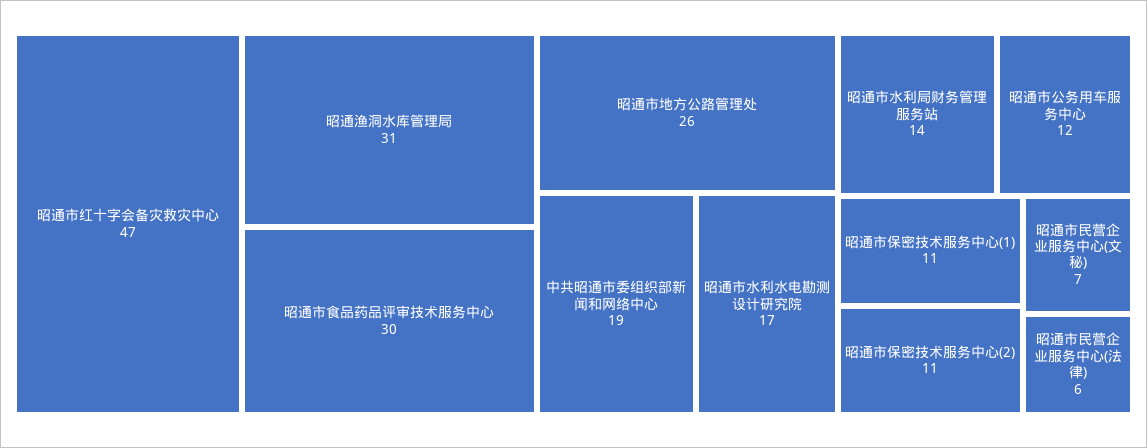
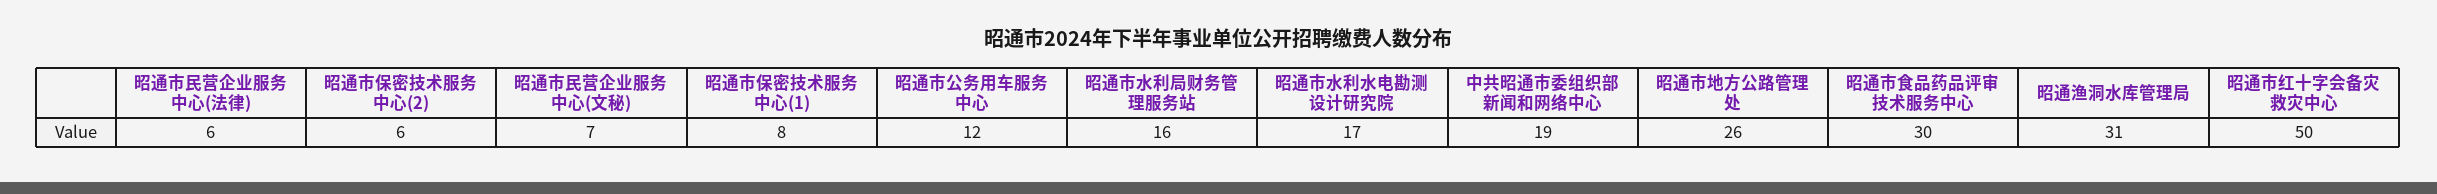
  {
-   "昭通市红十字会备灾救灾中心": 47,
+   "昭通市红十字会备灾救灾中心": 50,
    "昭通渔洞水库管理局": 31,
    "昭通市食品药品评审技术服务中心": 30,
    "昭通市地方公路管理处": 26,
    "中共昭通市委组织部新闻和网络中心": 19,
    "昭通市水利水电勘测设计研究院": 17,
-   "昭通市水利局财务管理服务站": 14,
+   "昭通市水利局财务管理服务站": 16,
    "昭通市公务用车服务中心": 12,
-   "昭通市保密技术服务中心(1)": 11,
+   "昭通市保密技术服务中心(1)": 8,
-   "昭通市保密技术服务中心(2)": 11,
+   "昭通市保密技术服务中心(2)": 6,
    "昭通市民营企业服务中心(文秘)": 7,
    "昭通市民营企业服务中心(法律)": 6
  }

